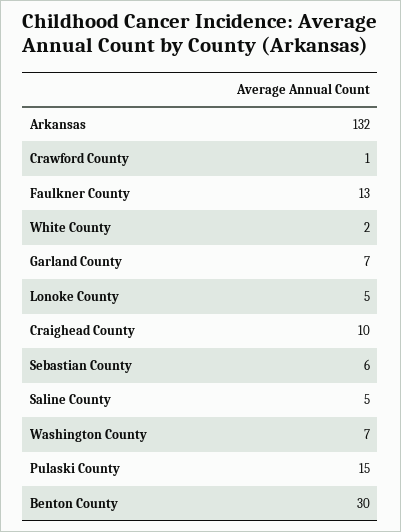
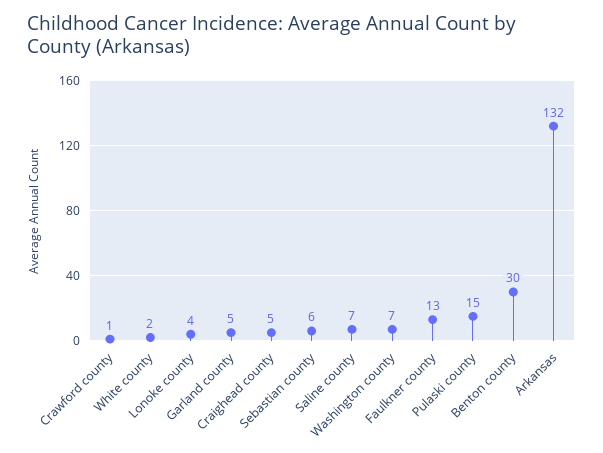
  {
    "Arkansas": 132,
    "Crawford County": 1,
    "Faulkner County": 13,
    "White County": 2,
-   "Garland County": 7,
+   "Garland County": 5,
-   "Lonoke County": 5,
+   "Lonoke County": 4,
-   "Craighead County": 10,
+   "Craighead County": 5,
    "Sebastian County": 6,
-   "Saline County": 5,
+   "Saline County": 7,
    "Washington County": 7,
    "Pulaski County": 15,
    "Benton County": 30
  }

